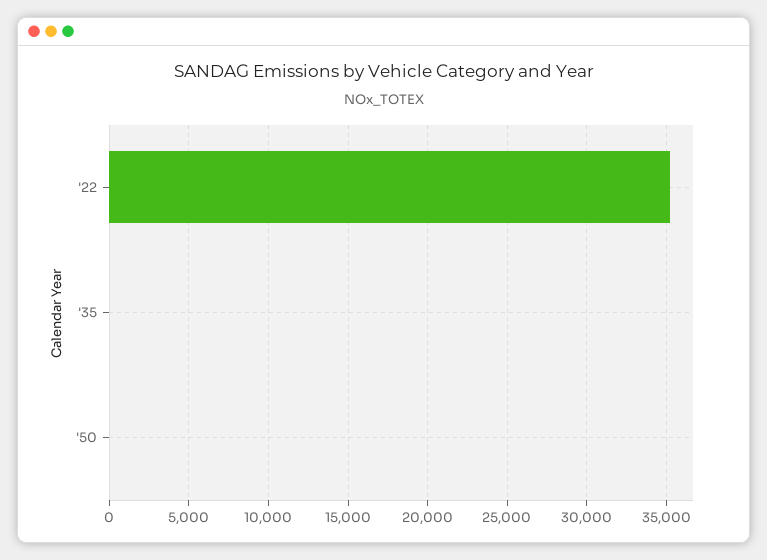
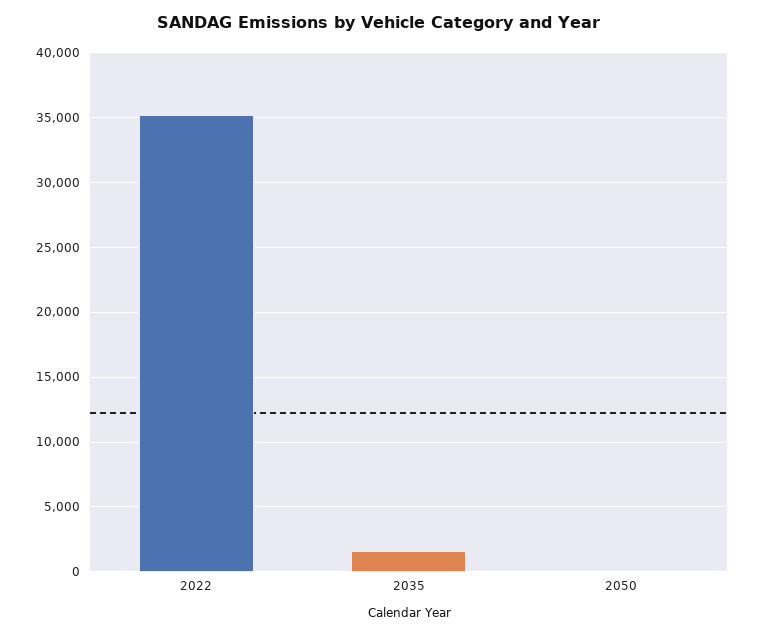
  {
    "'22": 35000,
-   "'35": 0,
+   "'35": 1500,
    "'50": 0
  }

